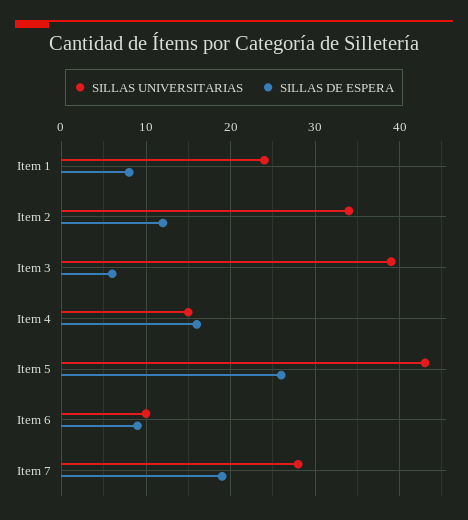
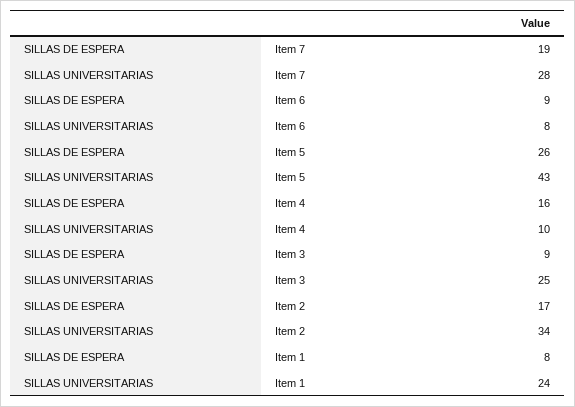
  {
    "SILLAS UNIVERSITARIAS": {
      "Item 1": 24,
      "Item 2": 34,
-     "Item 3": 39,
+     "Item 3": 25,
-     "Item 4": 15,
+     "Item 4": 10,
      "Item 5": 43,
-     "Item 6": 10,
+     "Item 6": 8,
      "Item 7": 28
    },
    "SILLAS DE ESPERA": {
      "Item 1": 8,
-     "Item 2": 12,
+     "Item 2": 17,
-     "Item 3": 6,
+     "Item 3": 9,
      "Item 4": 16,
      "Item 5": 26,
      "Item 6": 9,
      "Item 7": 19
    }
  }

